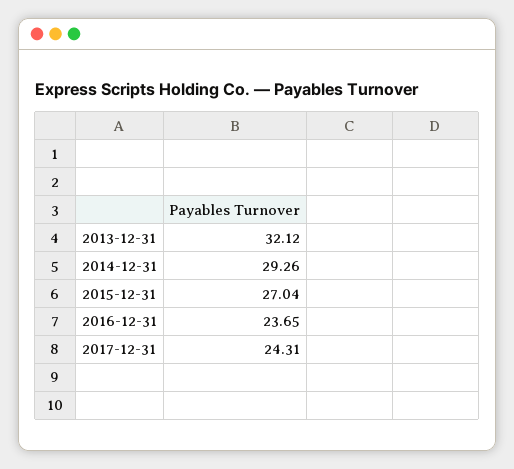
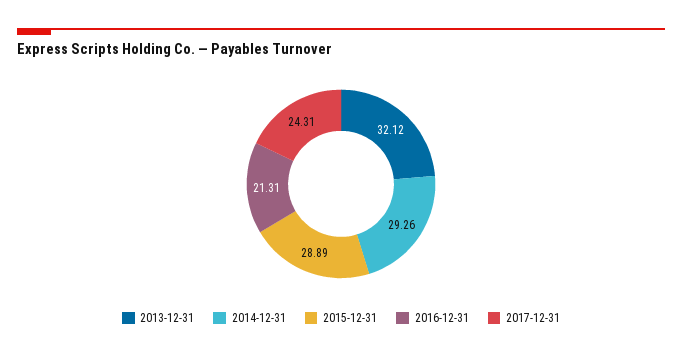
  {
    "2013-12-31": 32.12,
    "2014-12-31": 29.26,
-   "2015-12-31": 27.04,
+   "2015-12-31": 28.89,
-   "2016-12-31": 23.65,
+   "2016-12-31": 21.31,
    "2017-12-31": 24.31
  }

